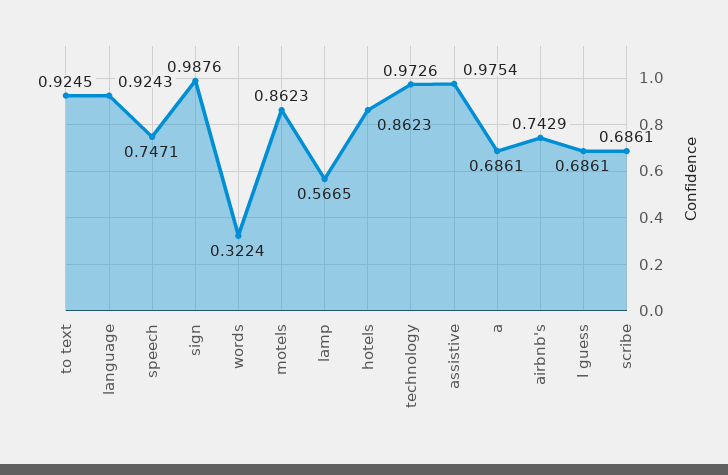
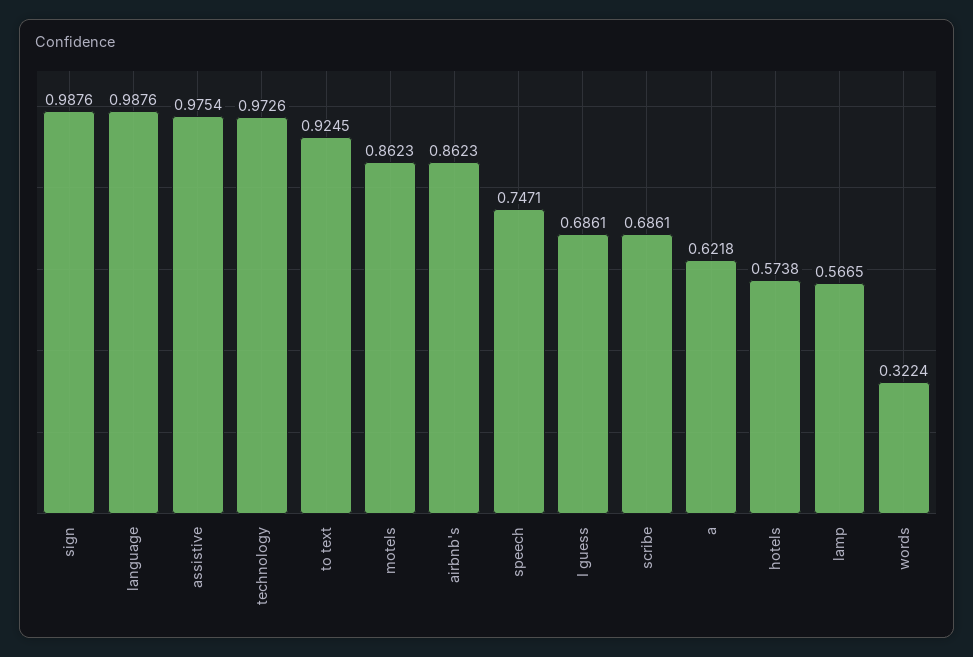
  {
    "to text": 0.9245,
-   "language": 0.9243,
+   "language": 0.9876,
    "speech": 0.7471,
    "sign": 0.9876,
    "words": 0.3224,
    "motels": 0.8623,
    "lamp": 0.5665,
-   "hotels": 0.8623,
+   "hotels": 0.5738,
    "technology": 0.9726,
    "assistive": 0.9754,
-   "a": 0.6861,
+   "a": 0.6218,
-   "airbnb's": 0.7429,
+   "airbnb's": 0.8623,
    "I guess": 0.6861,
    "scribe": 0.6861
  }

